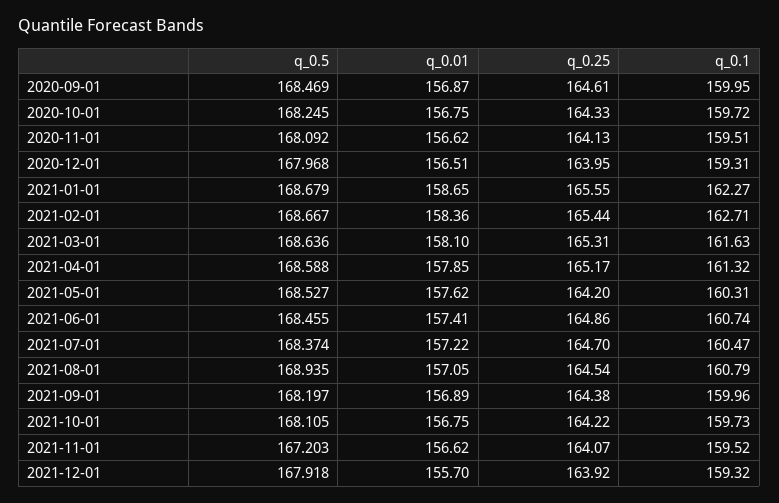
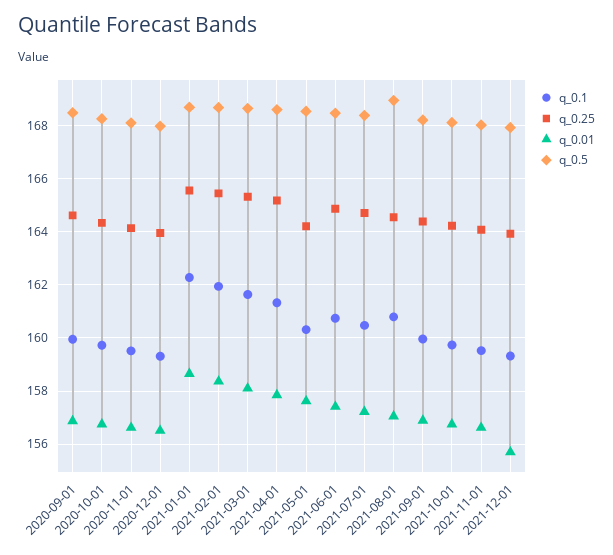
  {
    "q_0.5": {
      "2020-09-01": 168.469,
      "2020-10-01": 168.245,
      "2020-11-01": 168.092,
      "2020-12-01": 167.968,
      "2021-01-01": 168.679,
      "2021-02-01": 168.667,
      "2021-03-01": 168.636,
      "2021-04-01": 168.588,
      "2021-05-01": 168.527,
      "2021-06-01": 168.455,
      "2021-07-01": 168.374,
      "2021-08-01": 168.935,
      "2021-09-01": 168.197,
      "2021-10-01": 168.105,
-     "2021-11-01": 167.203,
+     "2021-11-01": 168,
      "2021-12-01": 167.918
    },
    "q_0.01": {
      "2020-09-01": 156.87,
      "2020-10-01": 156.75,
      "2020-11-01": 156.62,
      "2020-12-01": 156.51,
      "2021-01-01": 158.65,
      "2021-02-01": 158.36,
      "2021-03-01": 158.1,
      "2021-04-01": 157.85,
      "2021-05-01": 157.62,
      "2021-06-01": 157.41,
      "2021-07-01": 157.22,
      "2021-08-01": 157.05,
      "2021-09-01": 156.89,
      "2021-10-01": 156.75,
      "2021-11-01": 156.62,
      "2021-12-01": 155.7
    },
    "q_0.25": {
      "2020-09-01": 164.61,
      "2020-10-01": 164.33,
      "2020-11-01": 164.13,
      "2020-12-01": 163.95,
      "2021-01-01": 165.55,
      "2021-02-01": 165.44,
      "2021-03-01": 165.31,
      "2021-04-01": 165.17,
      "2021-05-01": 164.2,
      "2021-06-01": 164.86,
      "2021-07-01": 164.7,
      "2021-08-01": 164.54,
      "2021-09-01": 164.38,
      "2021-10-01": 164.22,
      "2021-11-01": 164.07,
      "2021-12-01": 163.92
    },
    "q_0.1": {
      "2020-09-01": 159.95,
      "2020-10-01": 159.72,
      "2020-11-01": 159.51,
      "2020-12-01": 159.31,
      "2021-01-01": 162.27,
-     "2021-02-01": 162.71,
+     "2021-02-01": 162,
      "2021-03-01": 161.63,
      "2021-04-01": 161.32,
      "2021-05-01": 160.31,
      "2021-06-01": 160.74,
      "2021-07-01": 160.47,
      "2021-08-01": 160.79,
      "2021-09-01": 159.96,
      "2021-10-01": 159.73,
      "2021-11-01": 159.52,
      "2021-12-01": 159.32
    }
  }

